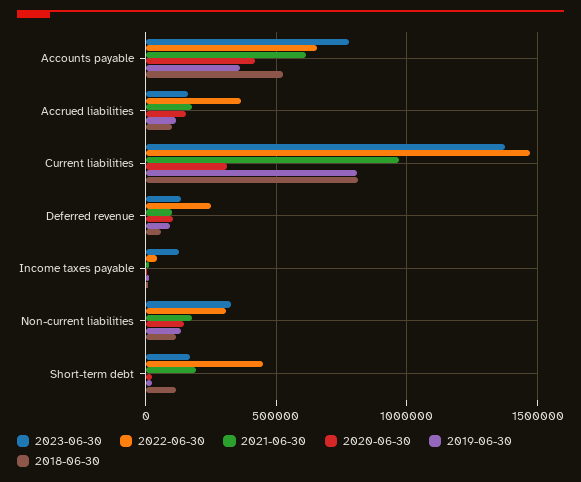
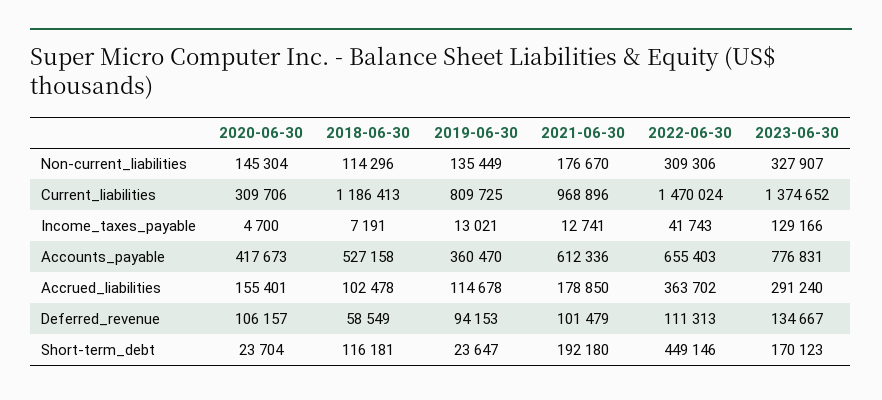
  {
    "2023-06-30": {
      "Accounts payable": 776831,
-     "Accrued liabilities": 150000,
+     "Accrued liabilities": 291240,
      "Current liabilities": 1374652,
      "Deferred revenue": 134667,
      "Income taxes payable": 129166,
      "Non-current liabilities": 327907,
      "Short-term debt": 170123
    },
    "2022-06-30": {
      "Accounts payable": 655403,
      "Accrued liabilities": 363702,
      "Current liabilities": 1470024,
-     "Deferred revenue": 250000,
+     "Deferred revenue": 111313,
      "Income taxes payable": 41743,
      "Non-current liabilities": 309306,
      "Short-term debt": 449146
    },
    "2021-06-30": {
      "Accounts payable": 612336,
      "Accrued liabilities": 178850,
      "Current liabilities": 968896,
      "Deferred revenue": 101479,
      "Income taxes payable": 12741,
      "Non-current liabilities": 176670,
      "Short-term debt": 192180
    },
    "2020-06-30": {
      "Accounts payable": 417673,
      "Accrued liabilities": 155401,
      "Current liabilities": 309706,
      "Deferred revenue": 106157,
      "Income taxes payable": 4700,
      "Non-current liabilities": 145304,
      "Short-term debt": 23704
    },
    "2019-06-30": {
      "Accounts payable": 360470,
      "Accrued liabilities": 114678,
      "Current liabilities": 809725,
      "Deferred revenue": 94153,
      "Income taxes payable": 13021,
      "Non-current liabilities": 135449,
      "Short-term debt": 23647
    },
    "2018-06-30": {
      "Accounts payable": 527158,
      "Accrued liabilities": 102478,
-     "Current liabilities": 800000,
+     "Current liabilities": 1186413,
      "Deferred revenue": 58549,
      "Income taxes payable": 7191,
      "Non-current liabilities": 114296,
      "Short-term debt": 116181
    }
  }

